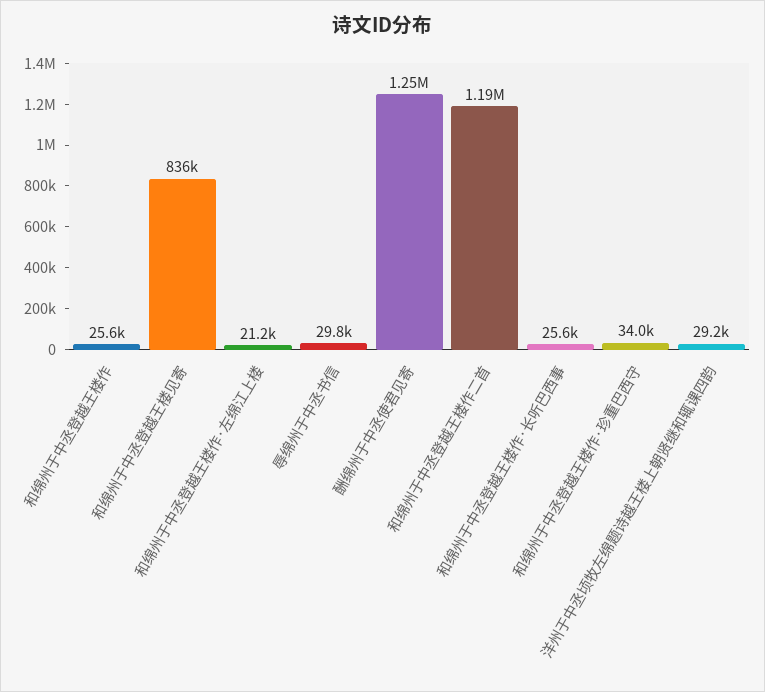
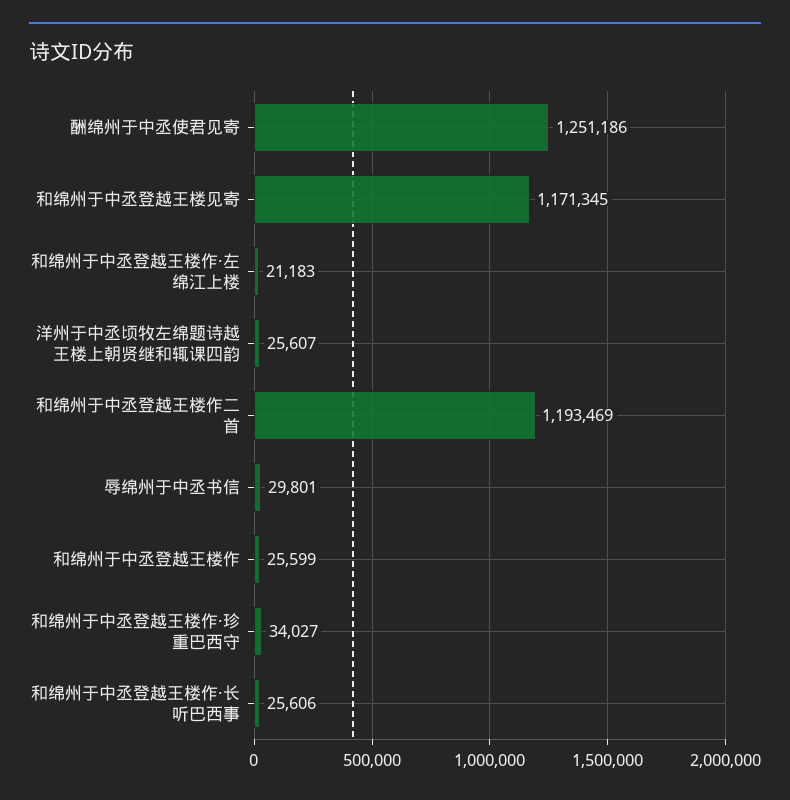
  {
    "和绵州于中丞登越王楼作": 25599,
-   "和绵州于中丞登越王楼见寄": 836000,
+   "和绵州于中丞登越王楼见寄": 1171345,
    "和绵州于中丞登越王楼作·左绵江上楼": 21183,
    "辱绵州于中丞书信": 29801,
    "酬绵州于中丞使君见寄": 1251186,
    "和绵州于中丞登越王楼作二首": 1193469,
    "和绵州于中丞登越王楼作·长听巴西事": 25606,
    "和绵州于中丞登越王楼作·珍重巴西守": 34027,
-   "洋州于中丞顷牧左绵题诗越王楼上朝贤继和辄课四韵": 29200
+   "洋州于中丞顷牧左绵题诗越王楼上朝贤继和辄课四韵": 25607
  }

